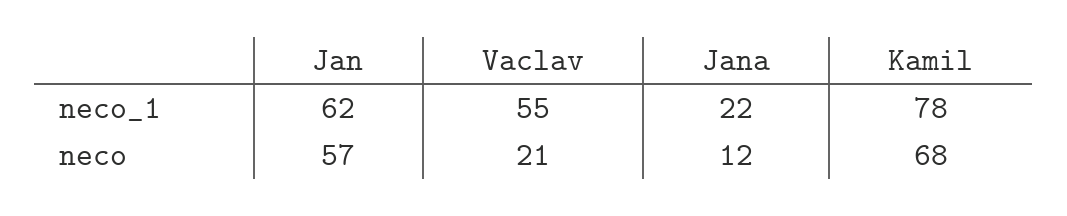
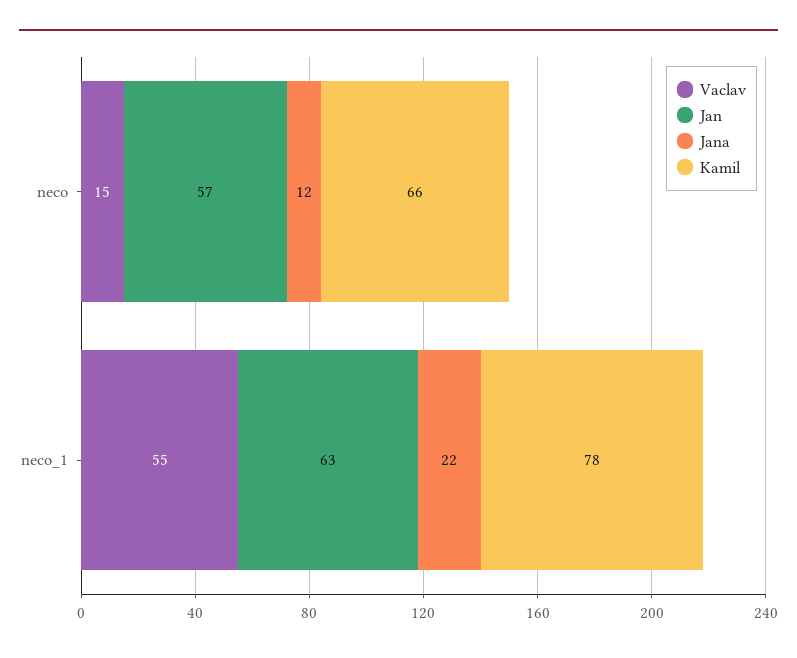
  {
    "Jan": {
-     "neco_1": 62,
+     "neco_1": 63,
      "neco": 57
    },
    "Vaclav": {
      "neco_1": 55,
-     "neco": 21
+     "neco": 15
    },
    "Jana": {
      "neco_1": 22,
      "neco": 12
    },
    "Kamil": {
      "neco_1": 78,
-     "neco": 68
+     "neco": 66
    }
  }

